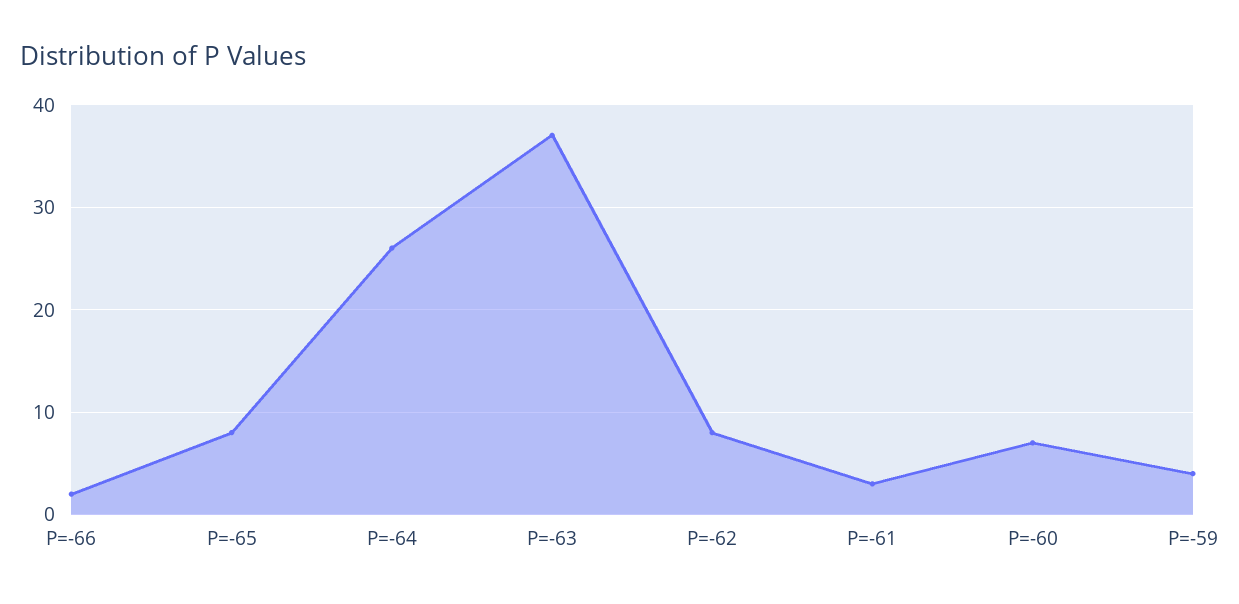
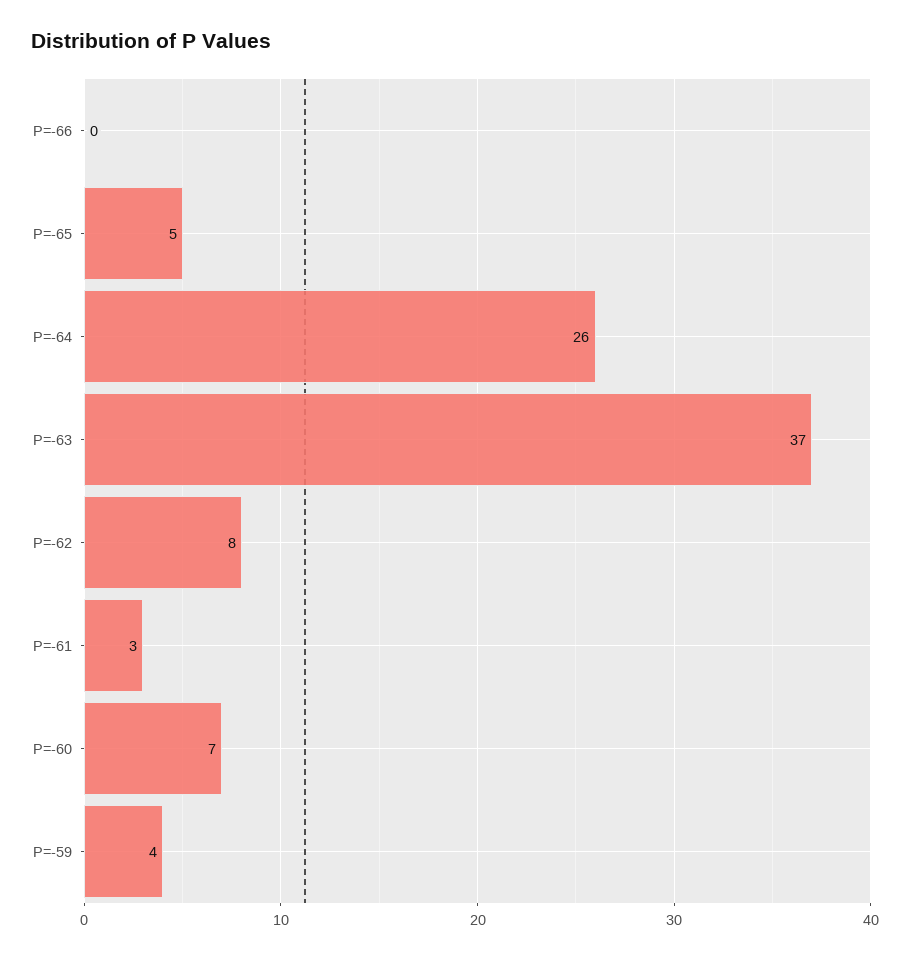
  {
-   "P=-66": 2,
+   "P=-66": 0,
-   "P=-65": 8,
+   "P=-65": 5,
    "P=-64": 26,
    "P=-63": 37,
    "P=-62": 8,
    "P=-61": 3,
    "P=-60": 7,
    "P=-59": 4
  }

